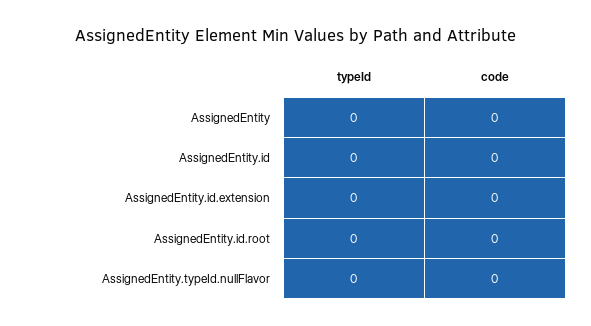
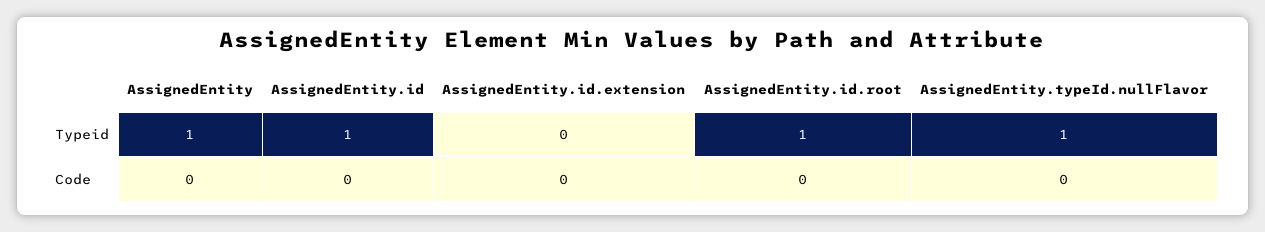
  {
    "typeId": {
-     "AssignedEntity": 0,
+     "AssignedEntity": 1,
-     "AssignedEntity.id": 0,
+     "AssignedEntity.id": 1,
      "AssignedEntity.id.extension": 0,
-     "AssignedEntity.id.root": 0,
+     "AssignedEntity.id.root": 1,
-     "AssignedEntity.typeId.nullFlavor": 0
+     "AssignedEntity.typeId.nullFlavor": 1
    },
    "code": {
      "AssignedEntity": 0,
      "AssignedEntity.id": 0,
      "AssignedEntity.id.extension": 0,
      "AssignedEntity.id.root": 0,
      "AssignedEntity.typeId.nullFlavor": 0
    }
  }

